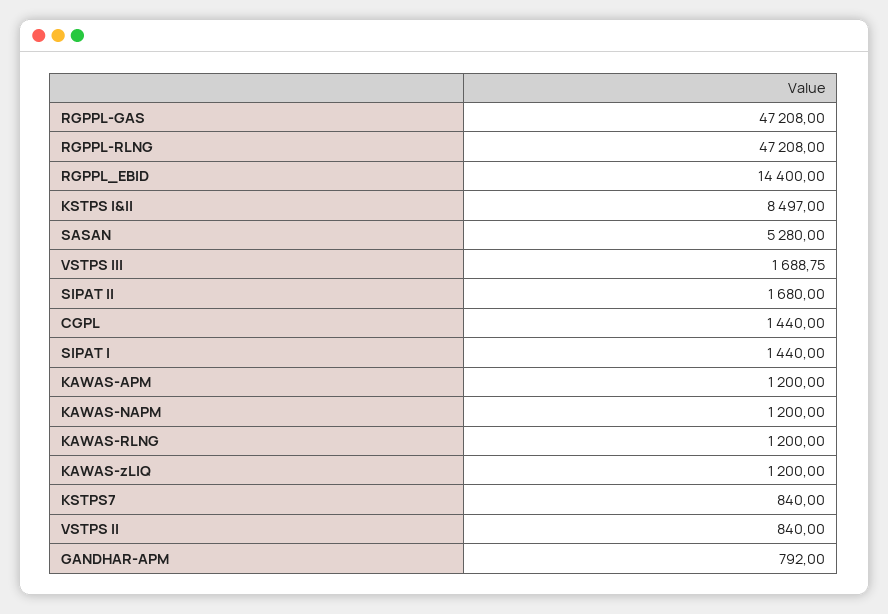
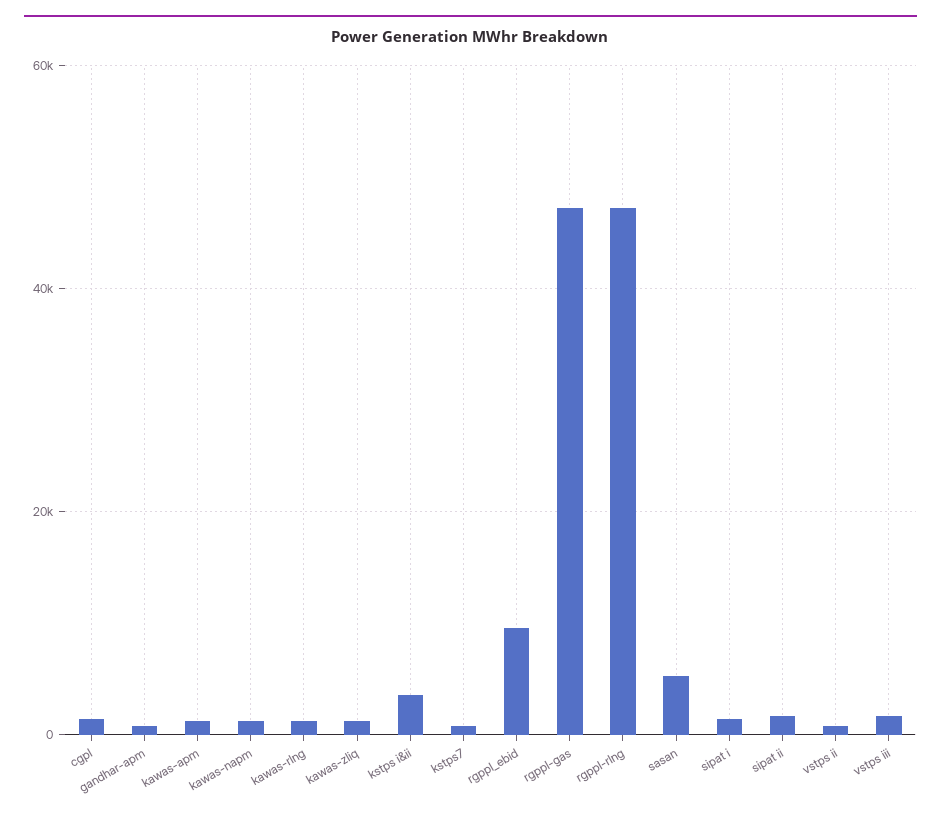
  {
    "RGPPL-GAS": 47208,
    "RGPPL-RLNG": 47208,
-   "RGPPL_EBID": 14400,
+   "RGPPL_EBID": 10000,
-   "KSTPS I&II": 8497,
+   "KSTPS I&II": 4000,
    "SASAN": 5280,
    "VSTPS III": 1688.75,
    "SIPAT II": 1680,
    "CGPL": 1440,
    "SIPAT I": 1440,
    "KAWAS-APM": 1200,
    "KAWAS-NAPM": 1200,
    "KAWAS-RLNG": 1200,
    "KAWAS-zLIQ": 1200,
    "KSTPS7": 840,
    "VSTPS II": 840,
    "GANDHAR-APM": 792
  }

